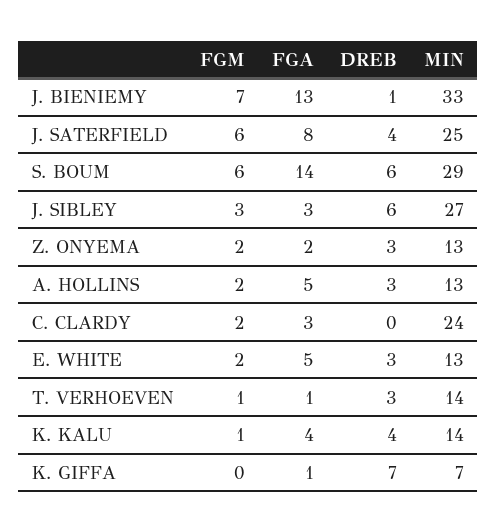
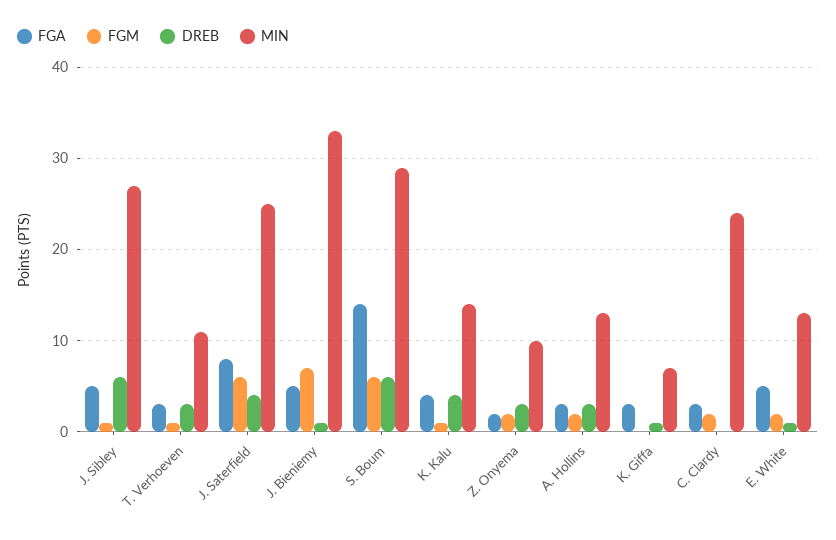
  {
    "FGM": {
      "J. BIENIEMY": 7,
      "J. SATERFIELD": 6,
      "S. BOUM": 6,
-     "J. SIBLEY": 3,
+     "J. SIBLEY": 1,
      "Z. ONYEMA": 2,
      "A. HOLLINS": 2,
      "C. CLARDY": 2,
      "E. WHITE": 2,
      "T. VERHOEVEN": 1,
      "K. KALU": 1,
      "K. GIFFA": 0
    },
    "FGA": {
-     "J. BIENIEMY": 13,
+     "J. BIENIEMY": 5,
      "J. SATERFIELD": 8,
      "S. BOUM": 14,
-     "J. SIBLEY": 3,
+     "J. SIBLEY": 5,
      "Z. ONYEMA": 2,
-     "A. HOLLINS": 5,
+     "A. HOLLINS": 3,
      "C. CLARDY": 3,
      "E. WHITE": 5,
-     "T. VERHOEVEN": 1,
+     "T. VERHOEVEN": 3,
      "K. KALU": 4,
-     "K. GIFFA": 1
+     "K. GIFFA": 3
    },
    "DREB": {
      "J. BIENIEMY": 1,
      "J. SATERFIELD": 4,
      "S. BOUM": 6,
      "J. SIBLEY": 6,
      "Z. ONYEMA": 3,
      "A. HOLLINS": 3,
      "C. CLARDY": 0,
-     "E. WHITE": 3,
+     "E. WHITE": 1,
      "T. VERHOEVEN": 3,
      "K. KALU": 4,
-     "K. GIFFA": 7
+     "K. GIFFA": 1
    },
    "MIN": {
      "J. BIENIEMY": 33,
      "J. SATERFIELD": 25,
      "S. BOUM": 29,
      "J. SIBLEY": 27,
-     "Z. ONYEMA": 13,
+     "Z. ONYEMA": 10,
      "A. HOLLINS": 13,
      "C. CLARDY": 24,
      "E. WHITE": 13,
-     "T. VERHOEVEN": 14,
+     "T. VERHOEVEN": 11,
      "K. KALU": 14,
      "K. GIFFA": 7
    }
  }

